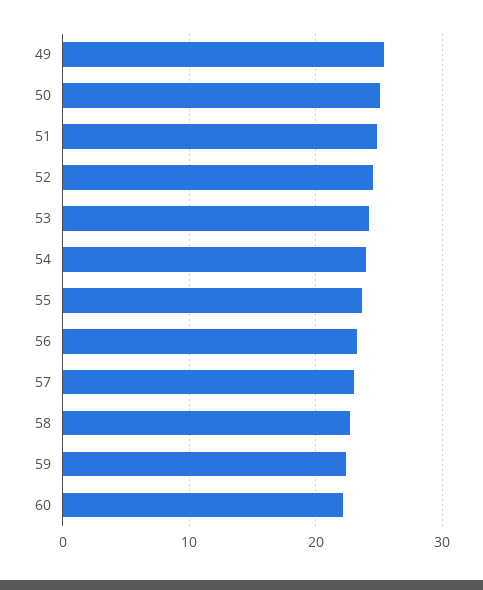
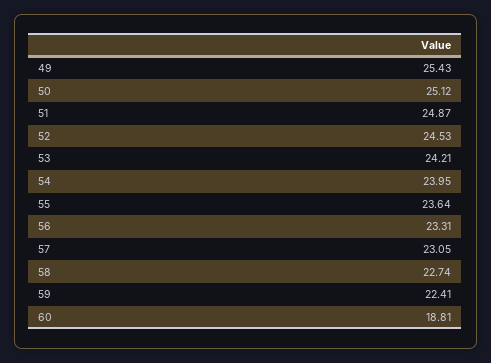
  {
    "49": 25.43,
    "50": 25.12,
    "51": 24.87,
    "52": 24.53,
    "53": 24.21,
    "54": 23.95,
    "55": 23.64,
    "56": 23.31,
    "57": 23.05,
    "58": 22.74,
    "59": 22.41,
-   "60": 22
+   "60": 18.81
  }

